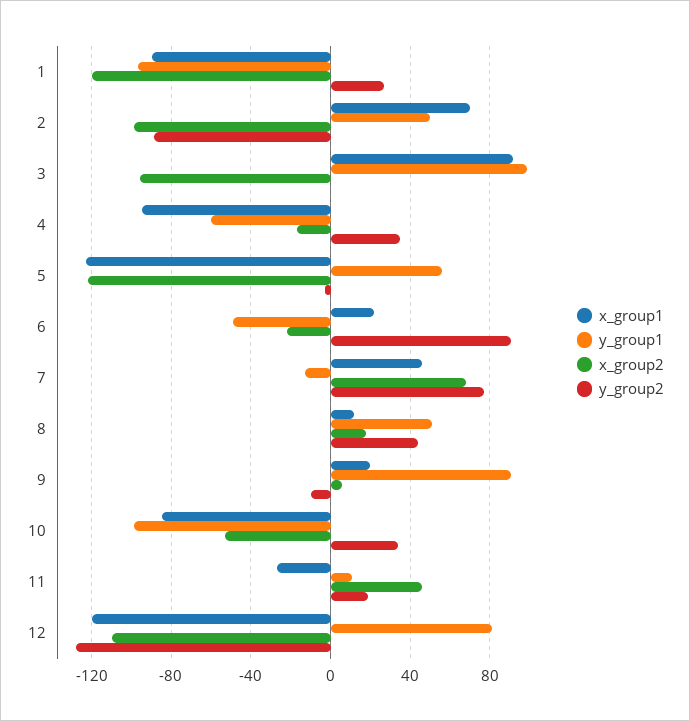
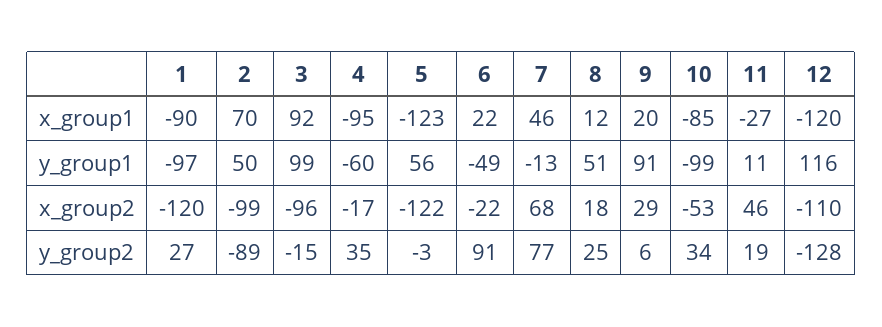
  {
    "x_group1": {
      "1": -90,
      "2": 70,
      "3": 92,
      "4": -95,
      "5": -123,
      "6": 22,
      "7": 46,
      "8": 12,
      "9": 20,
      "10": -85,
      "11": -27,
      "12": -120
    },
    "y_group1": {
      "1": -97,
      "2": 50,
      "3": 99,
      "4": -60,
      "5": 56,
      "6": -49,
      "7": -13,
      "8": 51,
      "9": 91,
      "10": -99,
      "11": 11,
-     "12": 80
+     "12": 116
    },
    "x_group2": {
      "1": -120,
      "2": -99,
      "3": -96,
      "4": -17,
      "5": -122,
      "6": -22,
      "7": 68,
      "8": 18,
-     "9": 5,
+     "9": 29,
      "10": -53,
      "11": 46,
      "12": -110
    },
    "y_group2": {
      "1": 27,
      "2": -89,
-     "3": 0,
+     "3": -15,
      "4": 35,
      "5": -3,
      "6": 91,
      "7": 77,
-     "8": 45,
+     "8": 25,
-     "9": -10,
+     "9": 6,
      "10": 34,
      "11": 19,
      "12": -128
    }
  }

